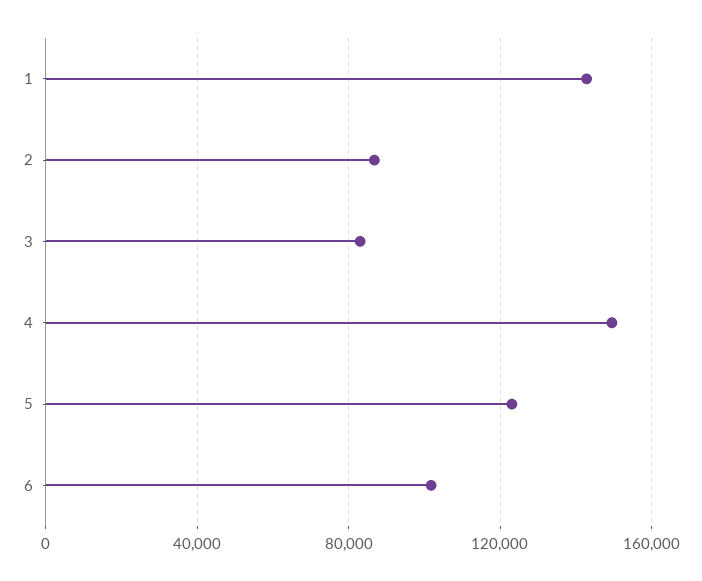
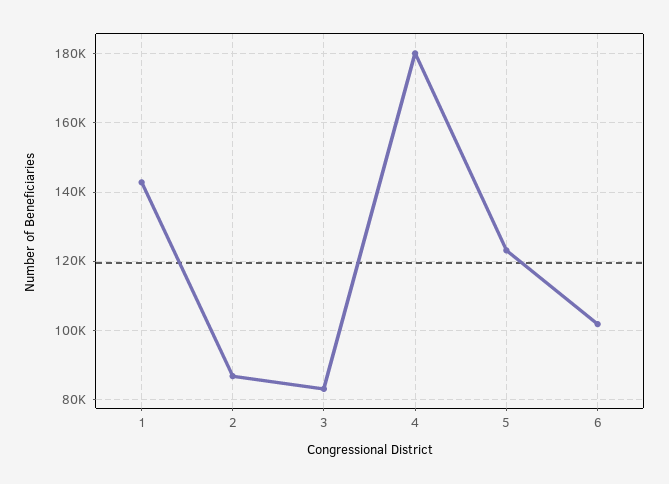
  {
    "1": 142000,
    "2": 86000,
    "3": 84000,
-   "4": 150000,
+   "4": 180000,
    "5": 124000,
    "6": 102000
  }

